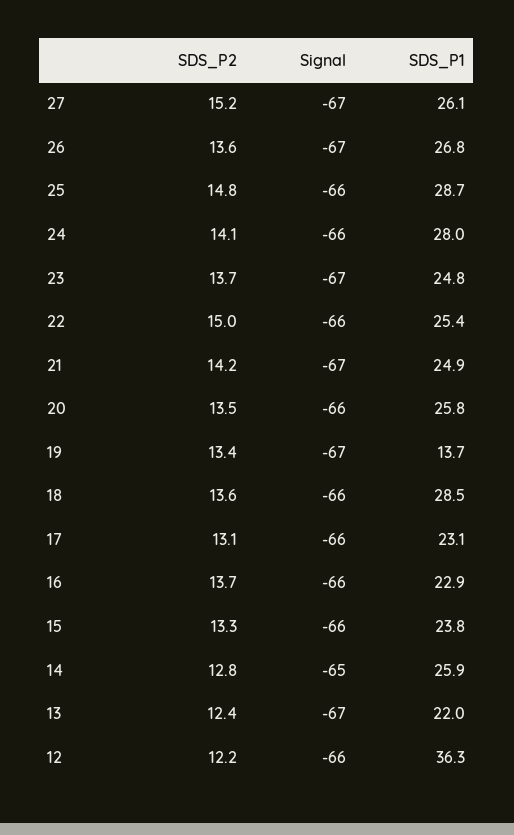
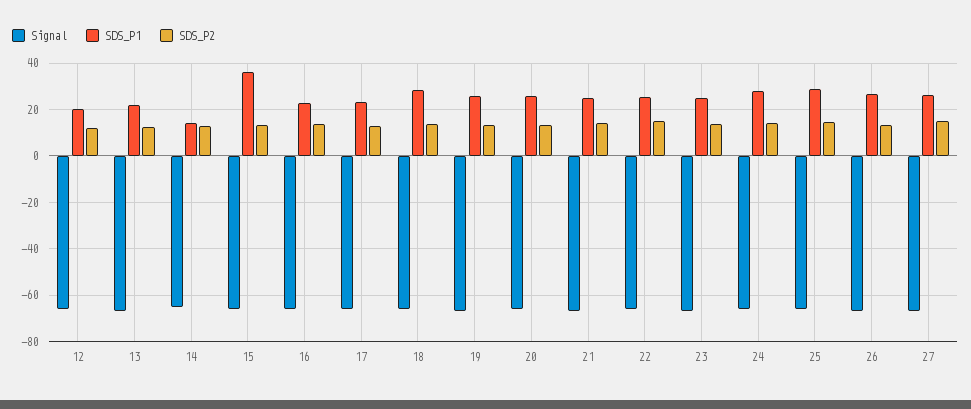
  {
    "SDS_P2": {
      "27": 15.2,
      "26": 13.6,
      "25": 14.8,
      "24": 14.1,
      "23": 13.7,
      "22": 15,
      "21": 14.2,
      "20": 13.5,
      "19": 13.4,
      "18": 13.6,
      "17": 13.1,
      "16": 13.7,
      "15": 13.3,
      "14": 12.8,
      "13": 12.4,
      "12": 12.2
    },
    "Signal": {
      "27": -67,
      "26": -67,
      "25": -66,
      "24": -66,
      "23": -67,
      "22": -66,
      "21": -67,
      "20": -66,
      "19": -67,
      "18": -66,
      "17": -66,
      "16": -66,
      "15": -66,
      "14": -65,
      "13": -67,
      "12": -66
    },
    "SDS_P1": {
      "27": 26.1,
      "26": 26.8,
      "25": 28.7,
      "24": 28,
      "23": 24.8,
      "22": 25.4,
      "21": 24.9,
      "20": 25.8,
-     "19": 13.7,
+     "19": 25,
      "18": 28.5,
      "17": 23.1,
      "16": 22.9,
-     "15": 23.8,
+     "15": 35,
-     "14": 25.9,
+     "14": 15,
      "13": 22,
-     "12": 36.3
+     "12": 20
    }
  }

